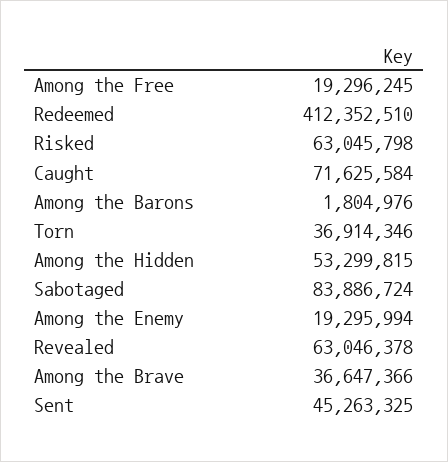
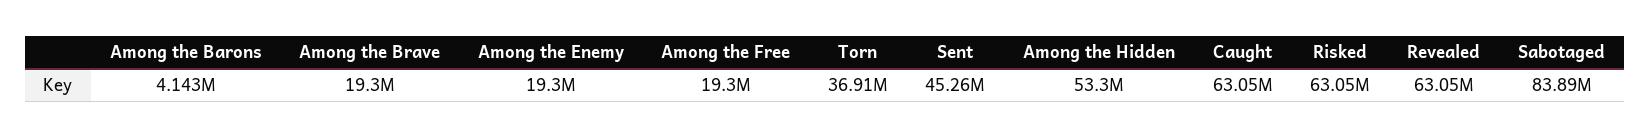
  {
    "Among the Free": 19296245,
-   "Redeemed": 412352510,
    "Risked": 63045798,
-   "Caught": 71625584,
+   "Caught": 63050000,
-   "Among the Barons": 1804976,
+   "Among the Barons": 4143000,
    "Torn": 36914346,
    "Among the Hidden": 53299815,
    "Sabotaged": 83886724,
    "Among the Enemy": 19295994,
    "Revealed": 63046378,
-   "Among the Brave": 36647366,
+   "Among the Brave": 19300000,
    "Sent": 45263325
  }

